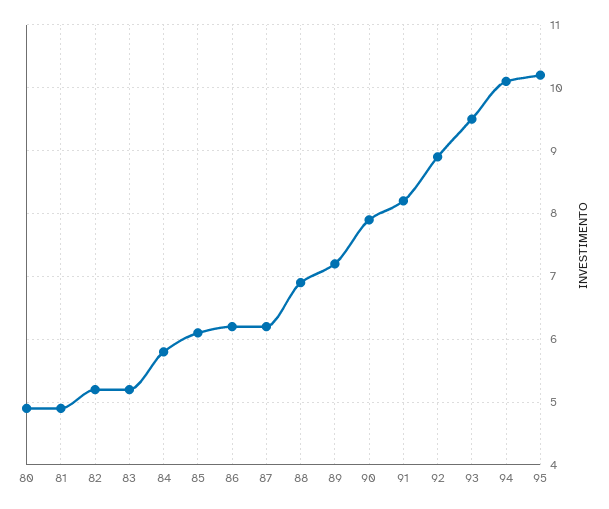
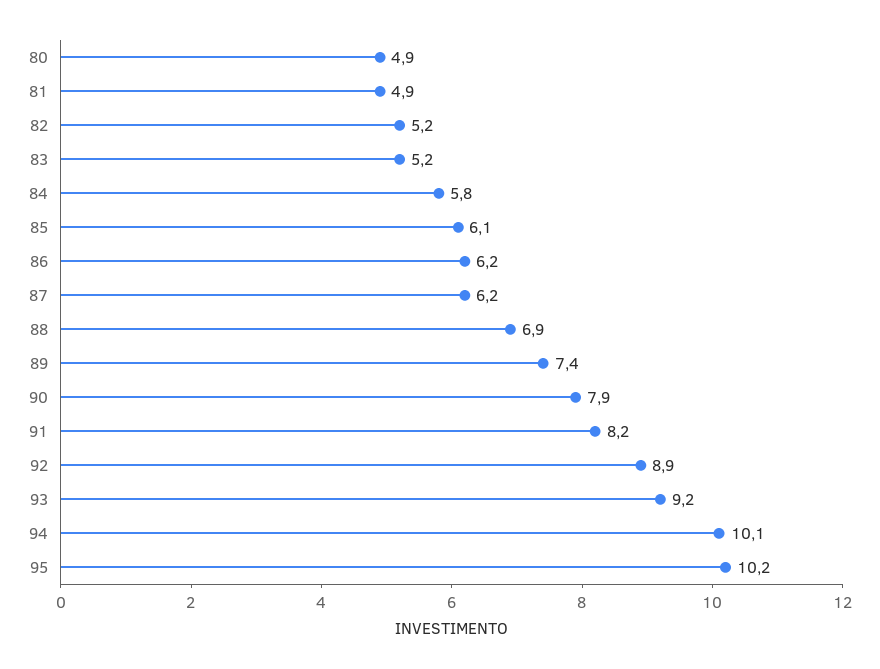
  {
    "80": 4.9,
    "81": 4.9,
    "82": 5.2,
    "83": 5.2,
    "84": 5.8,
    "85": 6.1,
    "86": 6.2,
    "87": 6.2,
    "88": 6.9,
-   "89": 7.2,
+   "89": 7.4,
    "90": 7.9,
    "91": 8.2,
    "92": 8.9,
-   "93": 9.5,
+   "93": 9.2,
    "94": 10.1,
    "95": 10.2
  }

